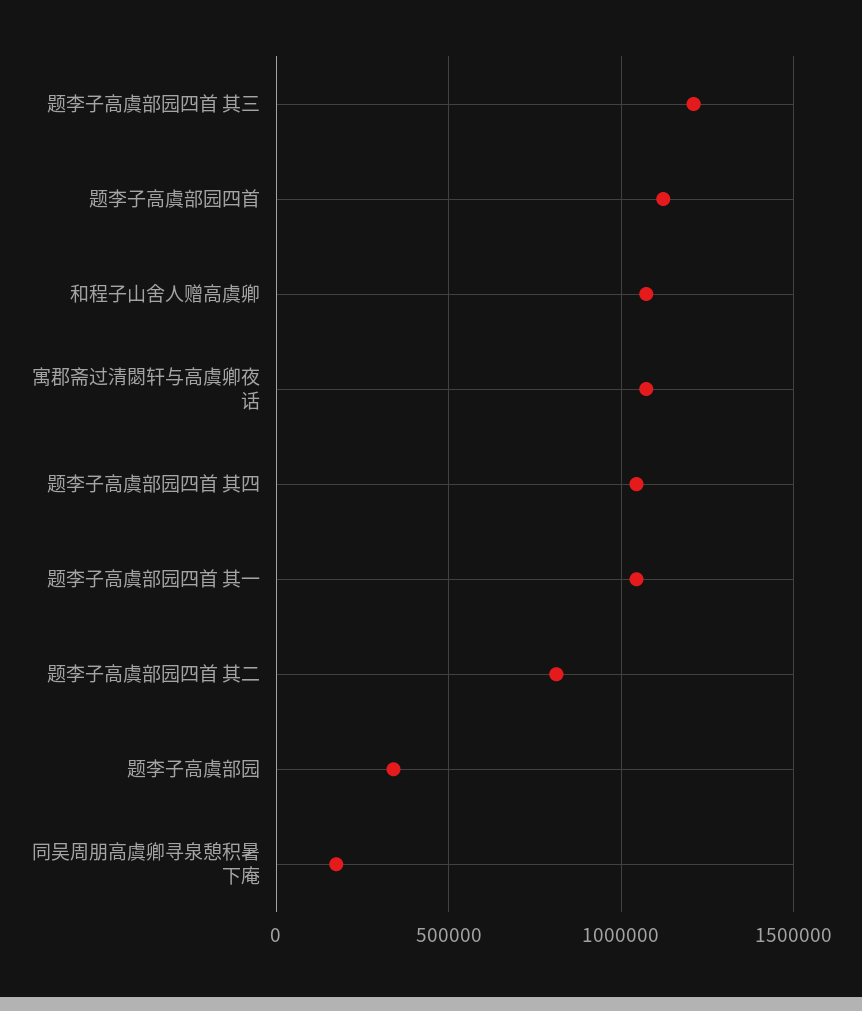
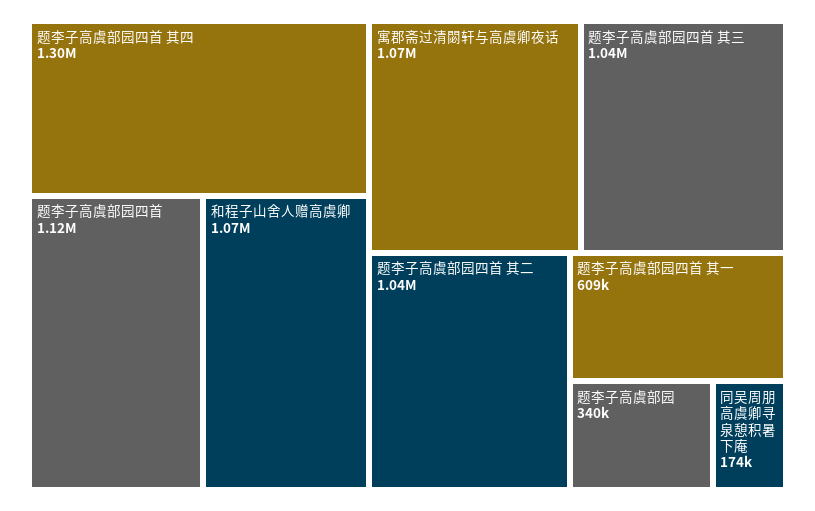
  {
-   "题李子高虞部园四首 其三": 1200000,
+   "题李子高虞部园四首 其三": 1040000,
    "题李子高虞部园四首": 1120000,
    "和程子山舍人赠高虞卿": 1070000,
    "寓郡斋过清閟轩与高虞卿夜话": 1070000,
-   "题李子高虞部园四首 其四": 1050000,
+   "题李子高虞部园四首 其四": 1300000,
-   "题李子高虞部园四首 其一": 1050000,
+   "题李子高虞部园四首 其一": 609000,
-   "题李子高虞部园四首 其二": 800000,
+   "题李子高虞部园四首 其二": 1040000,
    "题李子高虞部园": 340000,
    "同吴周朋高虞卿寻泉憩积暑下庵": 174000
  }

